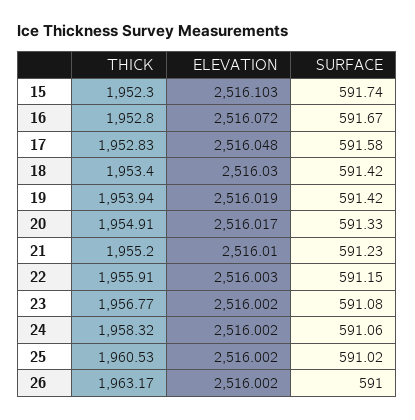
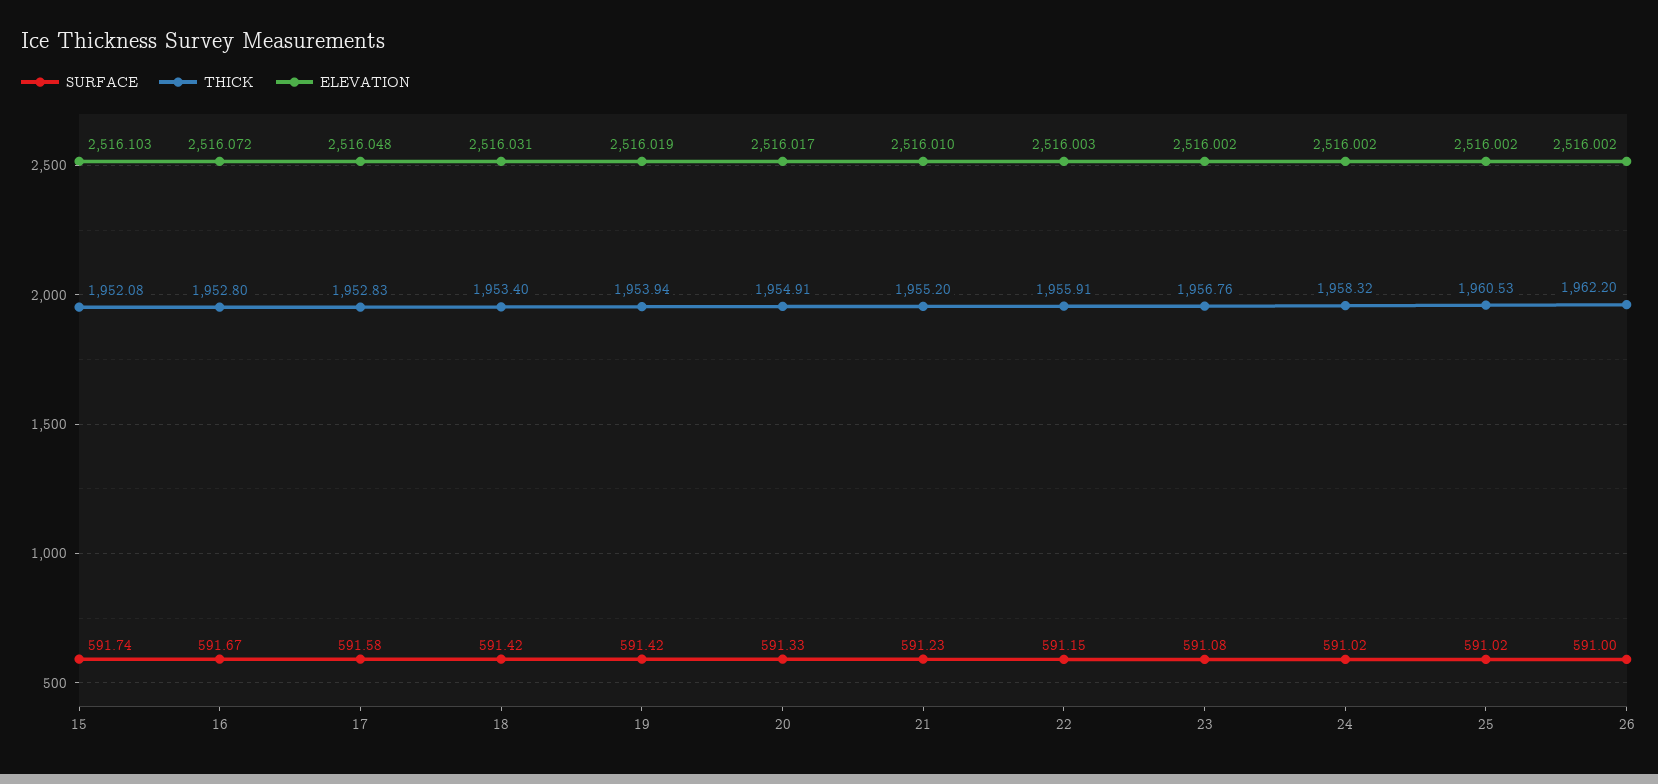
  {
    "THICK": {
-     "15": 1952.3,
+     "15": 1952.08,
      "16": 1952.8,
      "17": 1952.83,
      "18": 1953.4,
      "19": 1953.94,
      "20": 1954.91,
      "21": 1955.2,
      "22": 1955.91,
-     "23": 1956.77,
+     "23": 1956.76,
      "24": 1958.32,
      "25": 1960.53,
-     "26": 1963.17
+     "26": 1962.2
    },
    "ELEVATION": {
      "15": 2516.103,
      "16": 2516.072,
      "17": 2516.048,
-     "18": 2516.03,
+     "18": 2516.031,
      "19": 2516.019,
      "20": 2516.017,
      "21": 2516.01,
      "22": 2516.003,
      "23": 2516.002,
      "24": 2516.002,
      "25": 2516.002,
      "26": 2516.002
    },
    "SURFACE": {
      "15": 591.74,
      "16": 591.67,
      "17": 591.58,
      "18": 591.42,
      "19": 591.42,
      "20": 591.33,
      "21": 591.23,
      "22": 591.15,
      "23": 591.08,
-     "24": 591.06,
+     "24": 591.02,
      "25": 591.02,
      "26": 591
    }
  }

